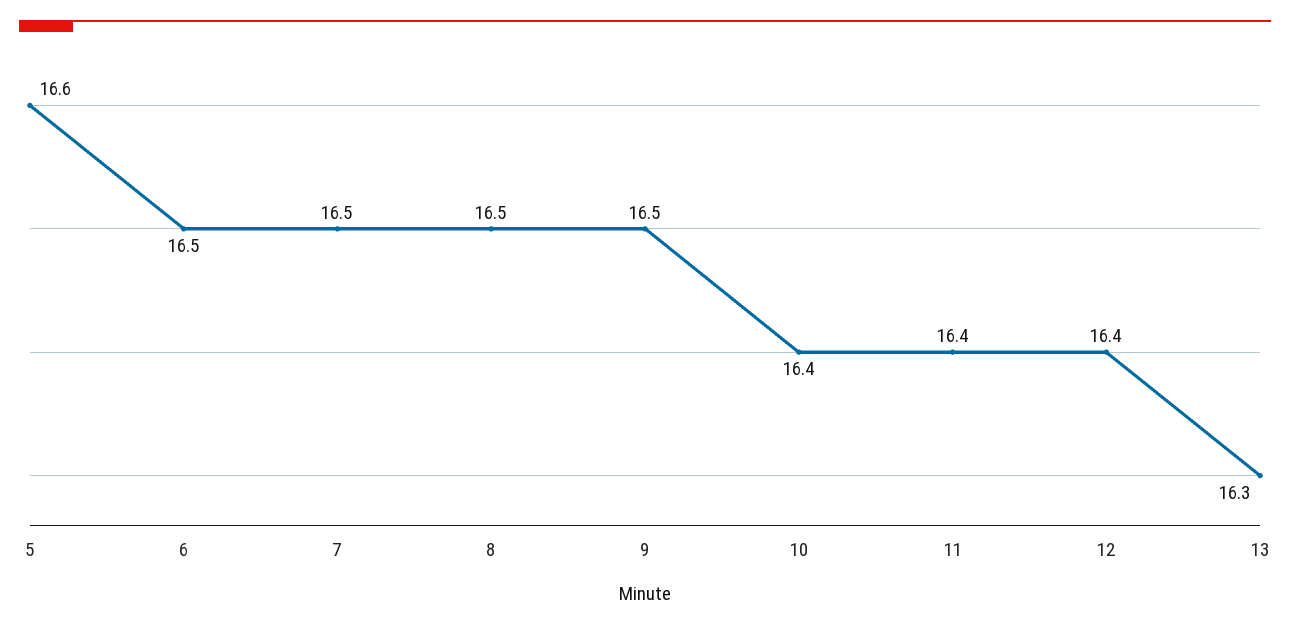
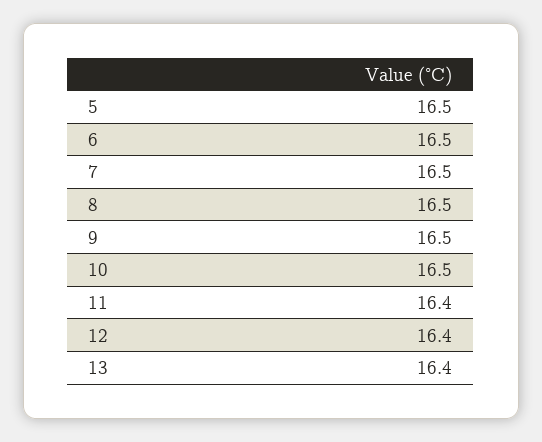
  {
-   "5": 16.6,
+   "5": 16.5,
    "6": 16.5,
    "7": 16.5,
    "8": 16.5,
    "9": 16.5,
-   "10": 16.4,
+   "10": 16.5,
    "11": 16.4,
    "12": 16.4,
-   "13": 16.3
+   "13": 16.4
  }

